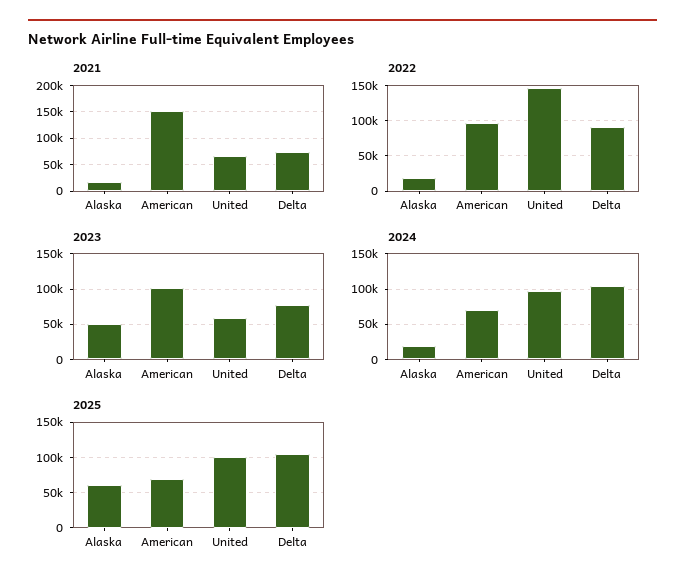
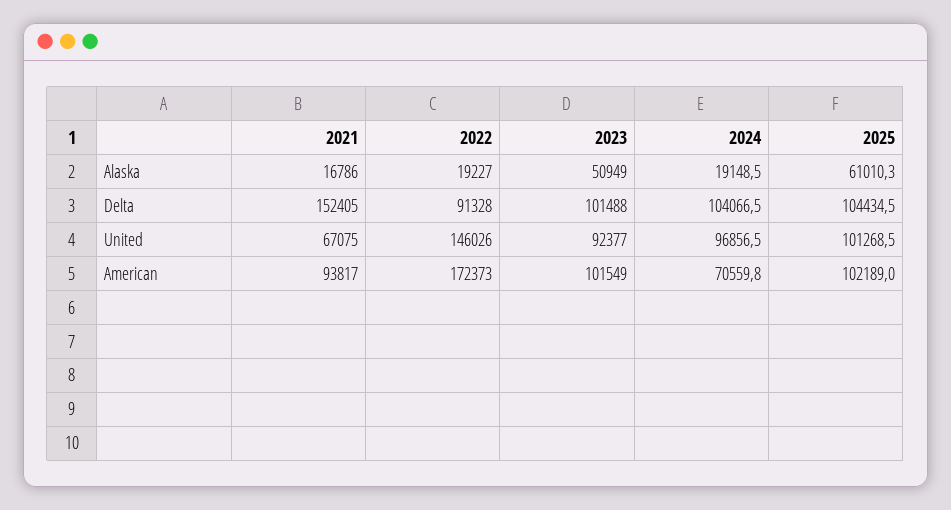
  {
    "2021": {
      "Alaska": 16786,
-     "American": 150000,
+     "American": 93817,
      "United": 67075,
-     "Delta": 75000
+     "Delta": 152405
    },
    "2022": {
      "Alaska": 19227,
-     "American": 100000,
+     "American": 172373,
      "United": 146026,
      "Delta": 91328
    },
    "2023": {
      "Alaska": 50949,
      "American": 101549,
-     "United": 60000,
+     "United": 92377,
-     "Delta": 80000
+     "Delta": 101488
    },
    "2024": {
      "Alaska": 19148.5,
      "American": 70559.8,
      "United": 96856.5,
      "Delta": 104066.5
    },
    "2025": {
      "Alaska": 61010.3,
-     "American": 70000,
+     "American": 102189,
      "United": 101268.5,
      "Delta": 104434.5
    }
  }

